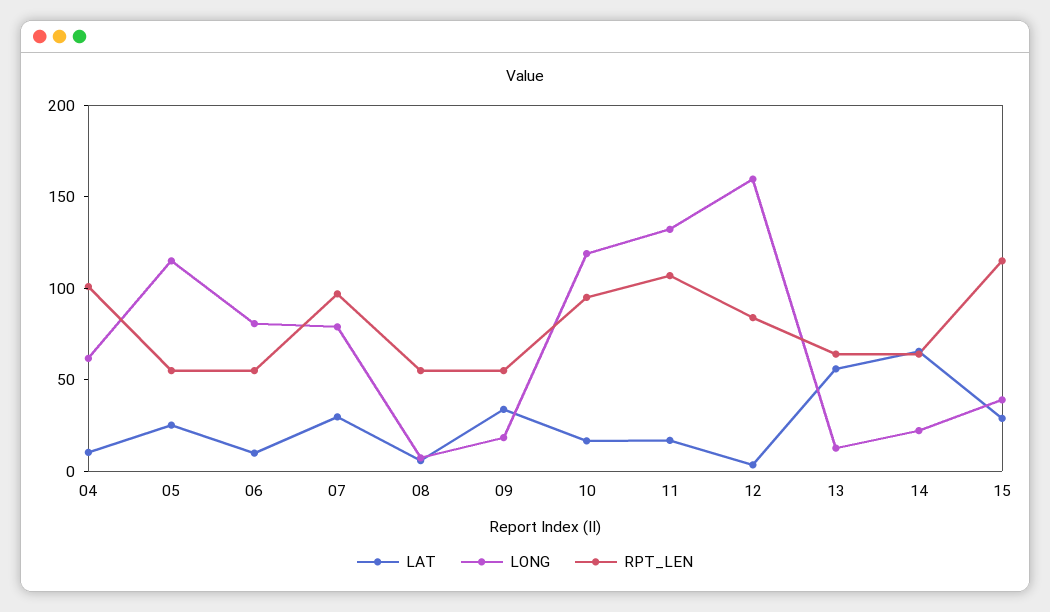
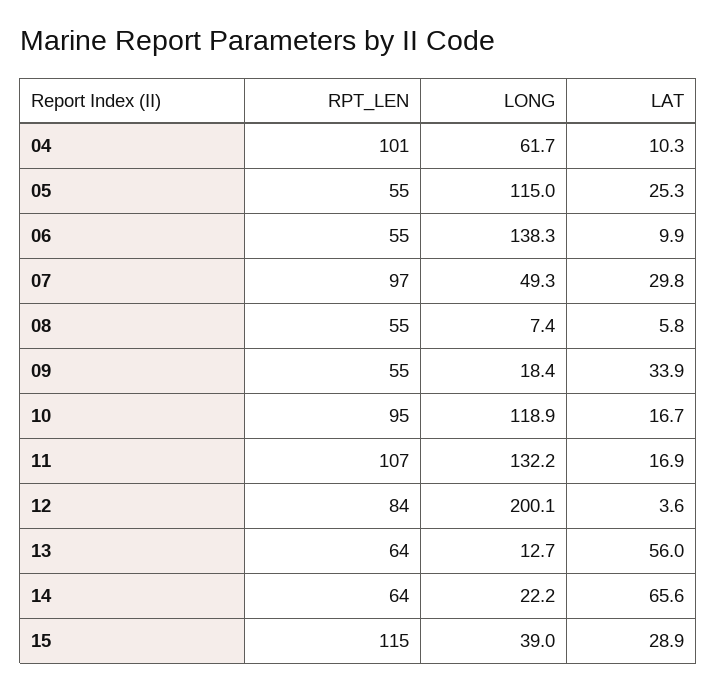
  {
    "LAT": {
      "04": 10.3,
      "05": 25.3,
      "06": 9.9,
      "07": 29.8,
      "08": 5.8,
      "09": 33.9,
      "10": 16.7,
      "11": 16.9,
      "12": 3.6,
      "13": 56,
      "14": 65.6,
      "15": 28.9
    },
    "LONG": {
      "04": 61.7,
      "05": 115,
-     "06": 80,
+     "06": 138.3,
-     "07": 80,
+     "07": 49.3,
      "08": 7.4,
      "09": 18.4,
      "10": 118.9,
      "11": 132.2,
-     "12": 160,
+     "12": 200.1,
      "13": 12.7,
      "14": 22.2,
      "15": 39
    },
    "RPT_LEN": {
      "04": 101,
      "05": 55,
      "06": 55,
      "07": 97,
      "08": 55,
      "09": 55,
      "10": 95,
      "11": 107,
      "12": 84,
      "13": 64,
      "14": 64,
      "15": 115
    }
  }

